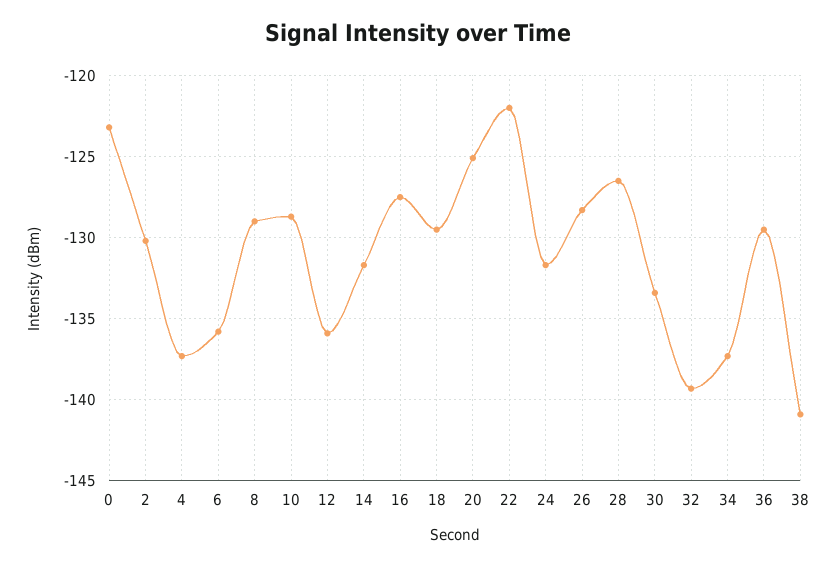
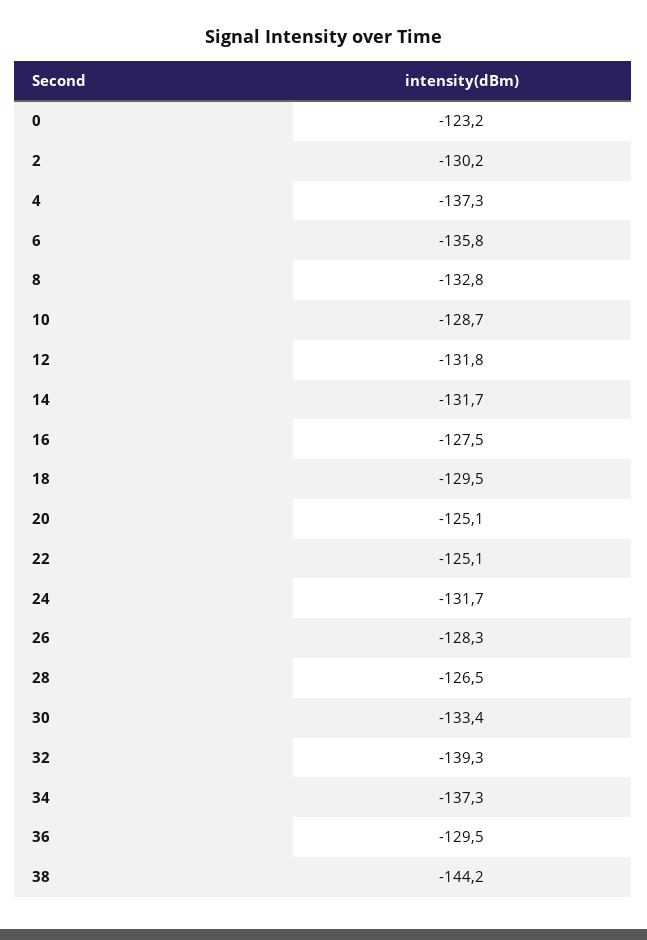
  {
    "0": -123.2,
    "2": -130.2,
    "4": -137.3,
    "6": -135.8,
-   "8": -129,
+   "8": -132.8,
    "10": -128.7,
-   "12": -136,
+   "12": -131.8,
    "14": -131.7,
    "16": -127.5,
    "18": -129.5,
    "20": -125.1,
-   "22": -122,
+   "22": -125.1,
    "24": -131.7,
    "26": -128.3,
    "28": -126.5,
    "30": -133.4,
    "32": -139.3,
    "34": -137.3,
    "36": -129.5,
-   "38": -141
+   "38": -144.2
  }

